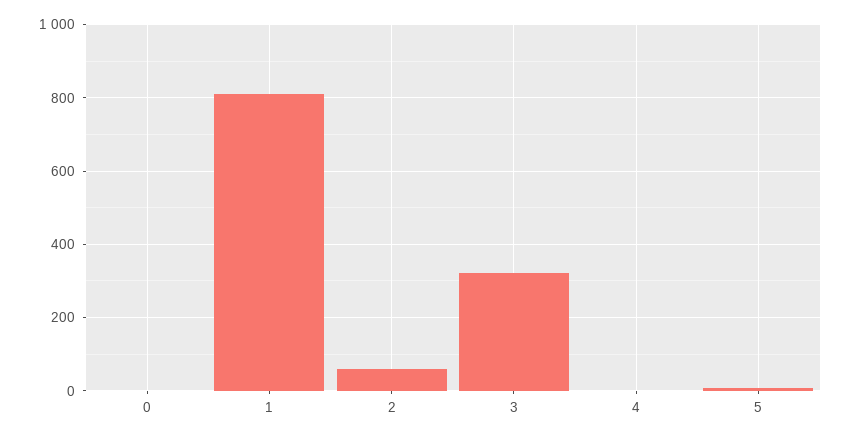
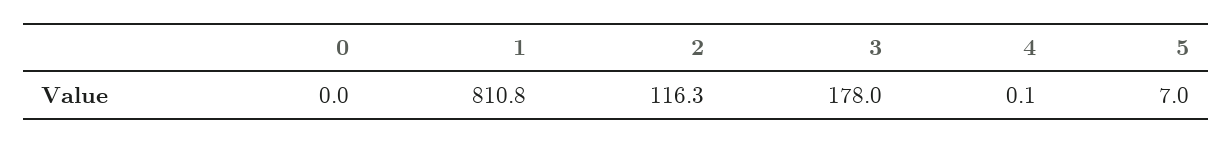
  {
    "0": 0,
    "1": 810.8,
-   "2": 60,
+   "2": 116.3,
-   "3": 320,
+   "3": 178,
    "4": 0.1,
    "5": 7
  }

